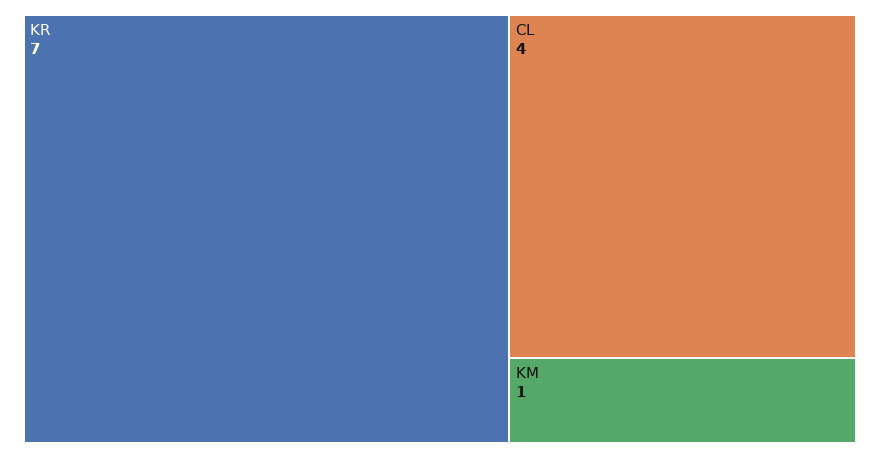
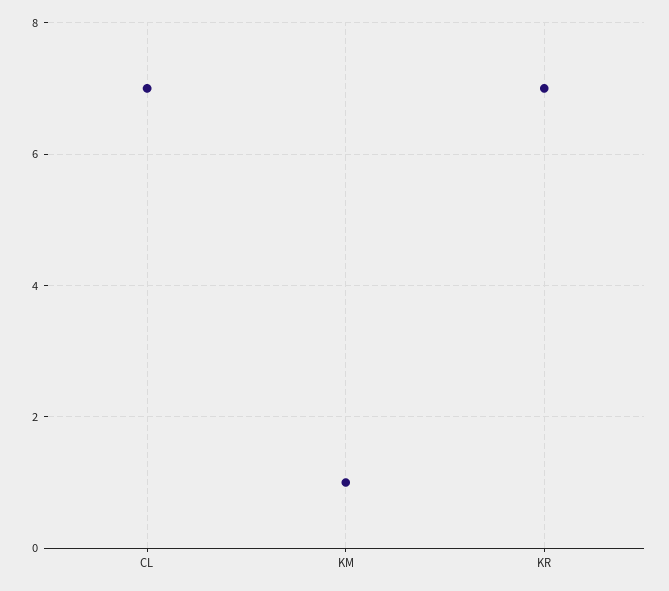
  {
    "KR": 7,
-   "CL": 4,
+   "CL": 7,
    "KM": 1
  }

